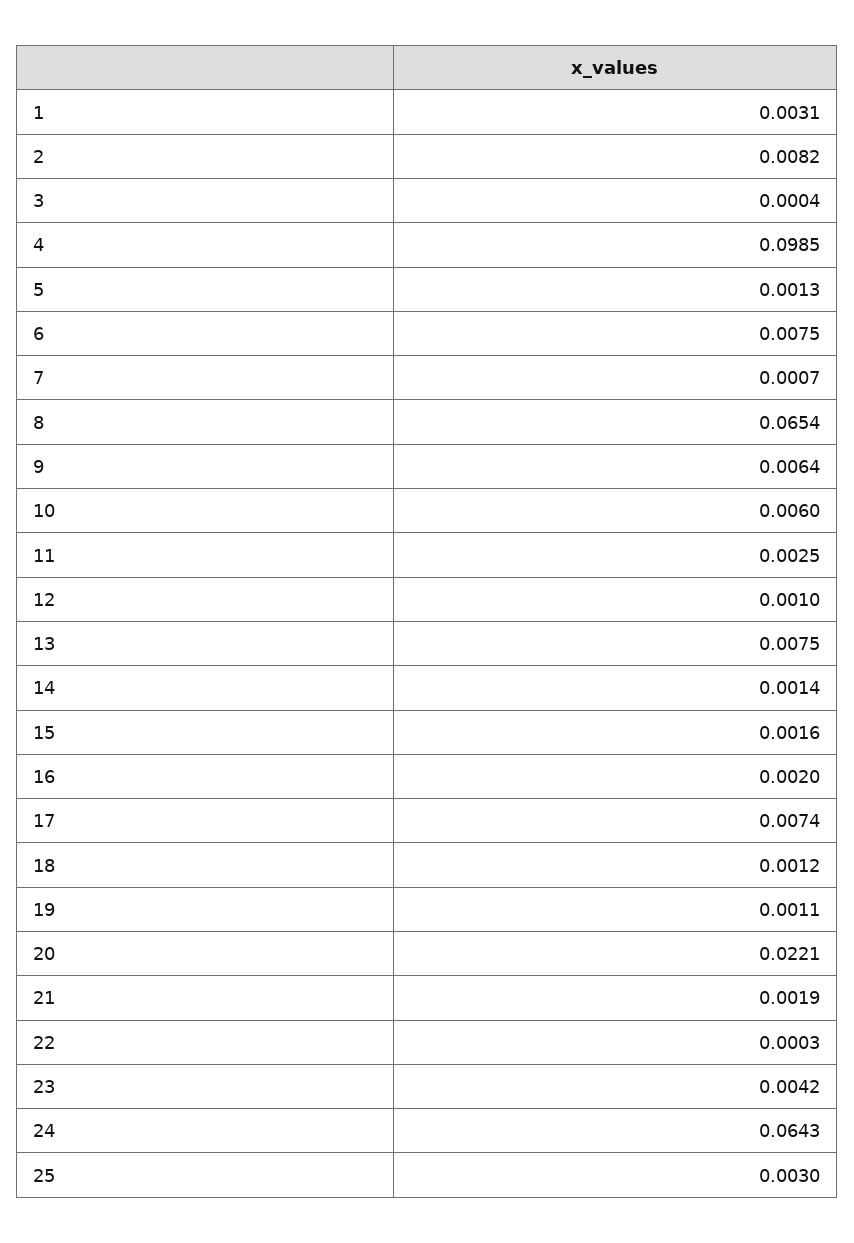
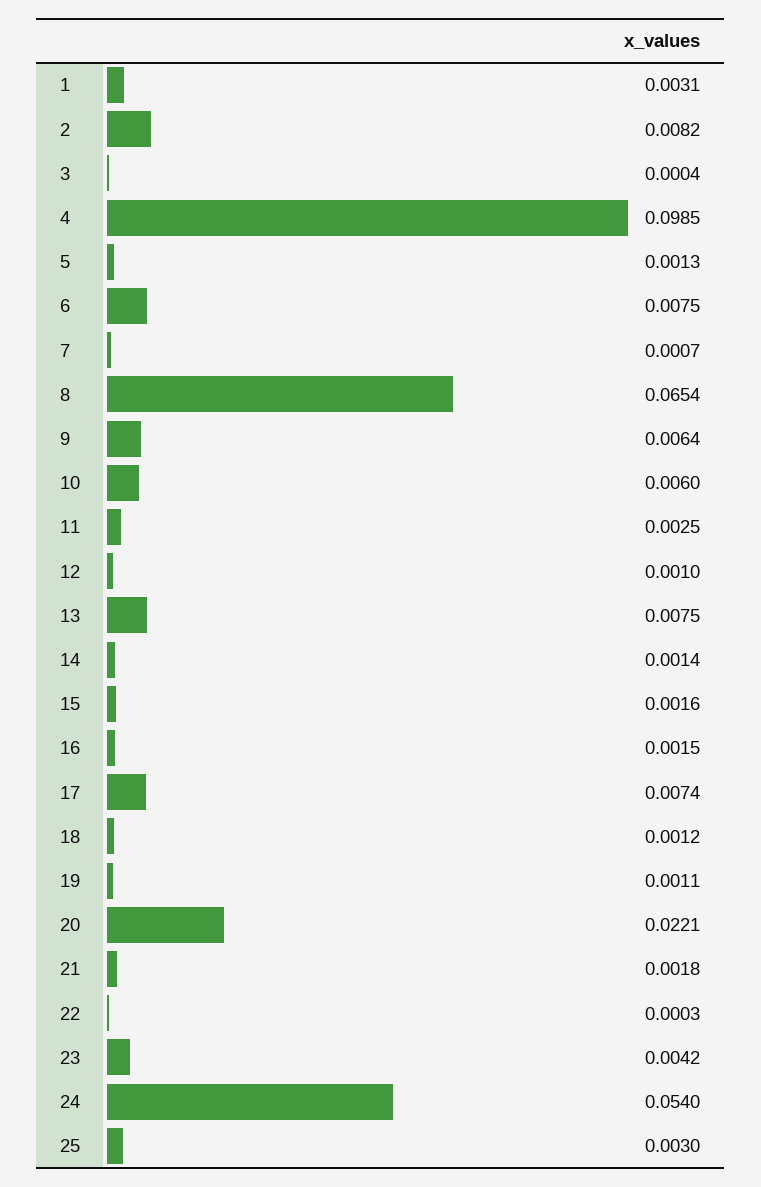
  {
    "1": 0.0031,
    "2": 0.0082,
    "3": 0.0004,
    "4": 0.0985,
    "5": 0.0013,
    "6": 0.0075,
    "7": 0.0007,
    "8": 0.0654,
    "9": 0.0064,
    "10": 0.006,
    "11": 0.0025,
    "12": 0.001,
    "13": 0.0075,
    "14": 0.0014,
    "15": 0.0016,
-   "16": 0.002,
+   "16": 0.0015,
    "17": 0.0074,
    "18": 0.0012,
    "19": 0.0011,
    "20": 0.0221,
-   "21": 0.0019,
+   "21": 0.0018,
    "22": 0.0003,
    "23": 0.0042,
-   "24": 0.0643,
+   "24": 0.054,
    "25": 0.003
  }

